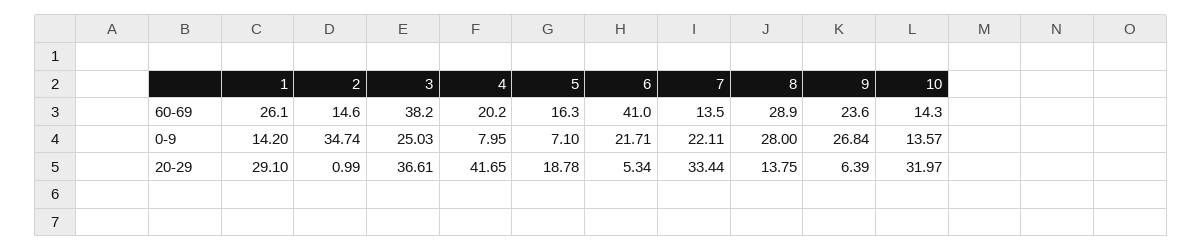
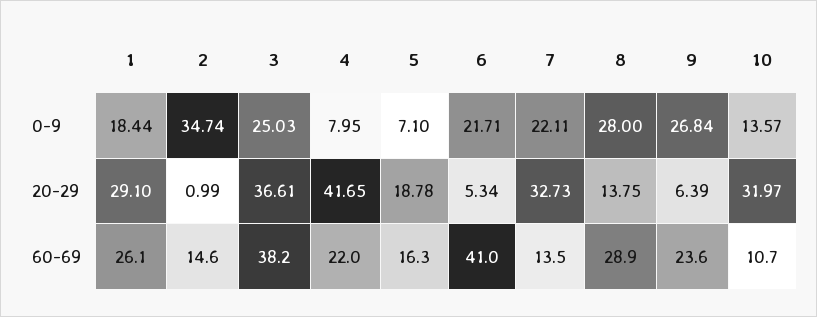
  {
    "1": {
      "60-69": 26.1,
-     "0-9": 14.2,
+     "0-9": 18.44,
      "20-29": 29.1
    },
    "2": {
      "60-69": 14.6,
      "0-9": 34.74,
      "20-29": 0.99
    },
    "3": {
      "60-69": 38.2,
      "0-9": 25.03,
      "20-29": 36.61
    },
    "4": {
-     "60-69": 20.2,
+     "60-69": 22,
      "0-9": 7.95,
      "20-29": 41.65
    },
    "5": {
      "60-69": 16.3,
      "0-9": 7.1,
      "20-29": 18.78
    },
    "6": {
      "60-69": 41,
      "0-9": 21.71,
      "20-29": 5.34
    },
    "7": {
      "60-69": 13.5,
      "0-9": 22.11,
-     "20-29": 33.44
+     "20-29": 32.73
    },
    "8": {
      "60-69": 28.9,
      "0-9": 28,
      "20-29": 13.75
    },
    "9": {
      "60-69": 23.6,
      "0-9": 26.84,
      "20-29": 6.39
    },
    "10": {
-     "60-69": 14.3,
+     "60-69": 10.7,
      "0-9": 13.57,
      "20-29": 31.97
    }
  }

